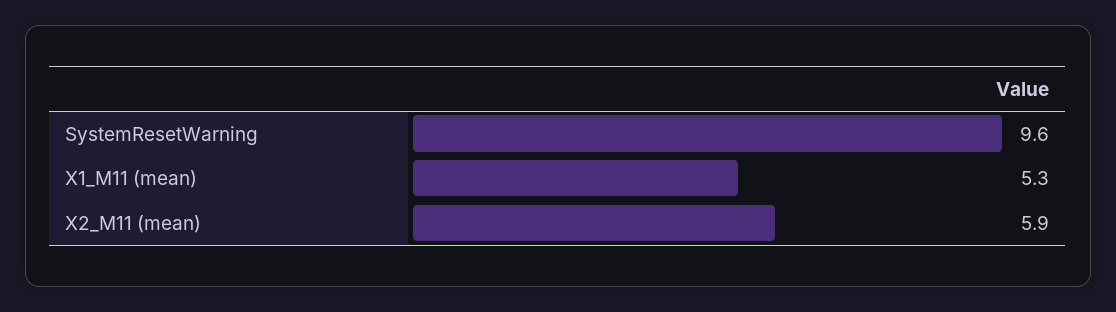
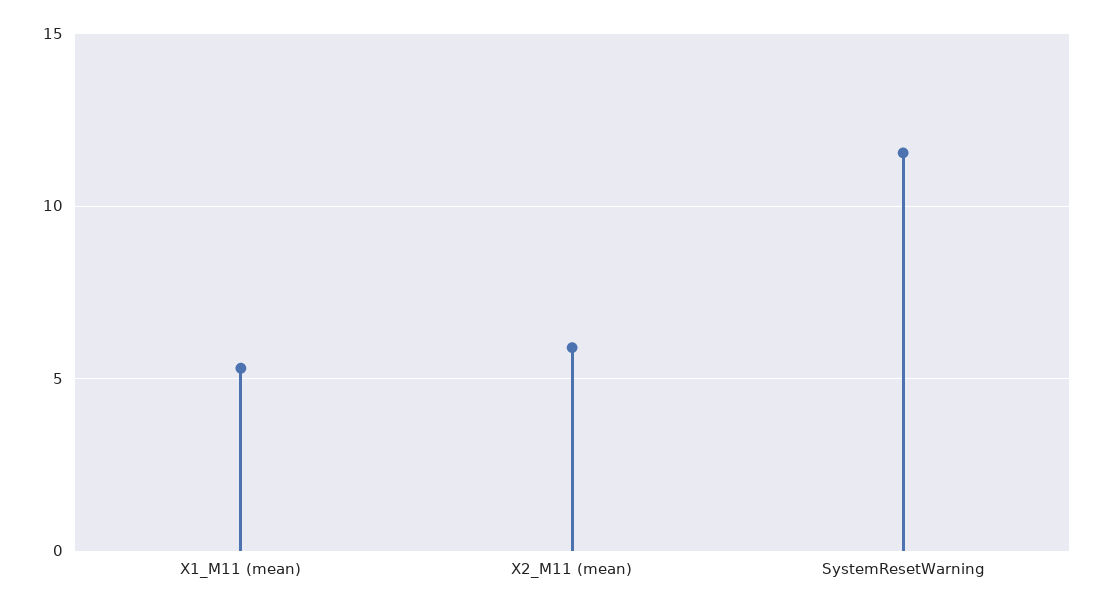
  {
-   "SystemResetWarning": 9.6,
+   "SystemResetWarning": 11.5,
    "X1_M11 (mean)": 5.3,
    "X2_M11 (mean)": 5.9
  }

